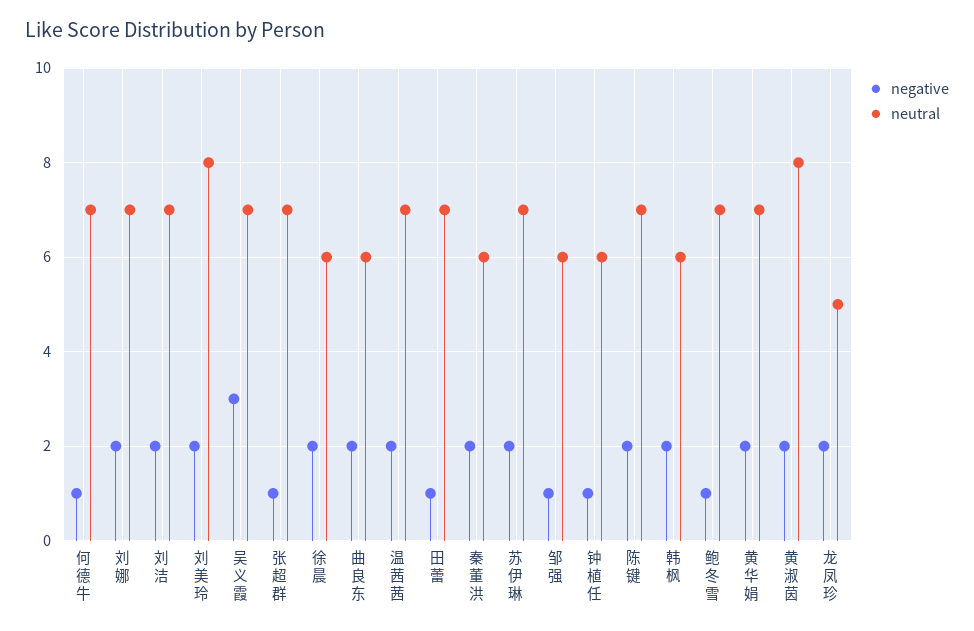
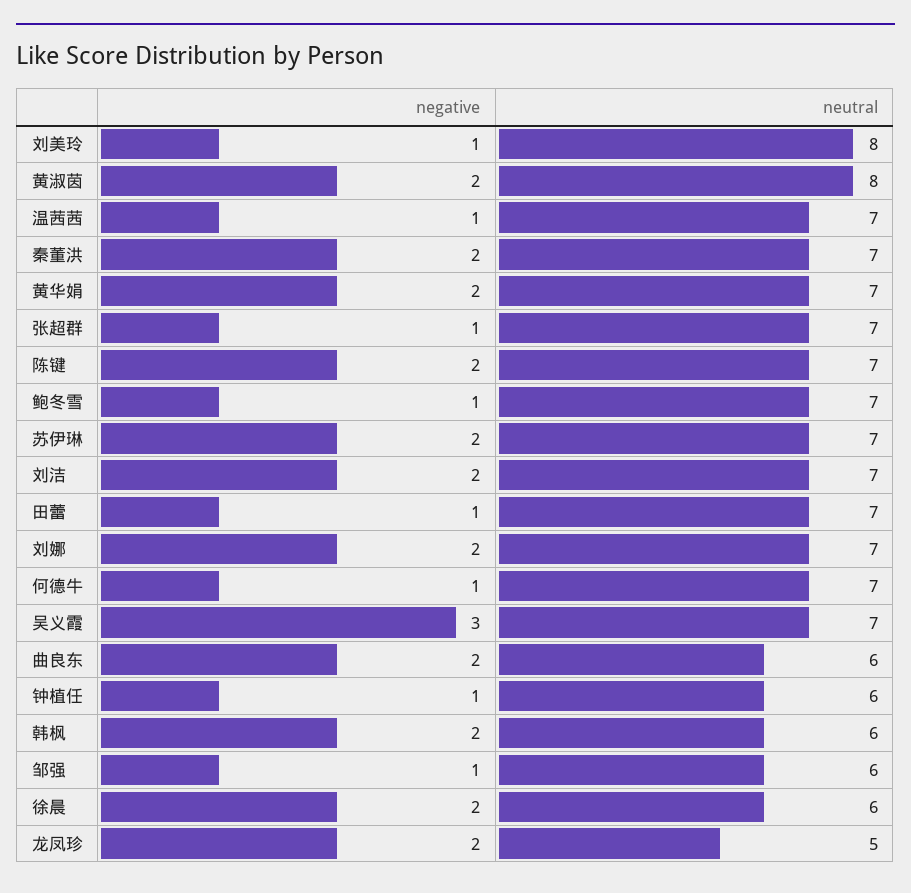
  {
    "negative": {
      "何德牛": 1,
      "刘娜": 2,
      "刘洁": 2,
-     "刘美玲": 2,
+     "刘美玲": 1,
      "吴义霞": 3,
      "张超群": 1,
      "徐晨": 2,
      "曲良东": 2,
-     "温茜茜": 2,
+     "温茜茜": 1,
      "田蕾": 1,
      "秦董洪": 2,
      "苏伊琳": 2,
      "邹强": 1,
      "钟植任": 1,
      "陈键": 2,
      "韩枫": 2,
      "鲍冬雪": 1,
      "黄华娟": 2,
      "黄淑茵": 2,
      "龙凤珍": 2
    },
    "neutral": {
      "何德牛": 7,
      "刘娜": 7,
      "刘洁": 7,
      "刘美玲": 8,
      "吴义霞": 7,
      "张超群": 7,
      "徐晨": 6,
      "曲良东": 6,
      "温茜茜": 7,
      "田蕾": 7,
-     "秦董洪": 6,
+     "秦董洪": 7,
      "苏伊琳": 7,
      "邹强": 6,
      "钟植任": 6,
      "陈键": 7,
      "韩枫": 6,
      "鲍冬雪": 7,
      "黄华娟": 7,
      "黄淑茵": 8,
      "龙凤珍": 5
    }
  }

